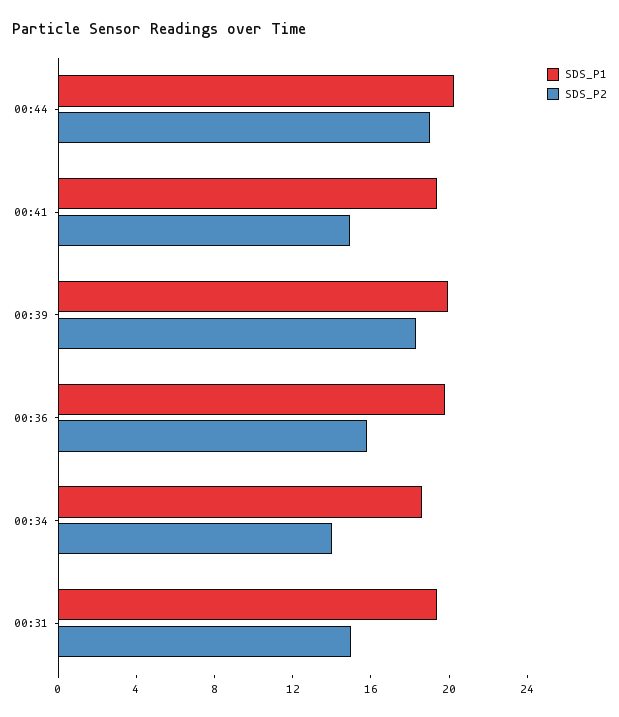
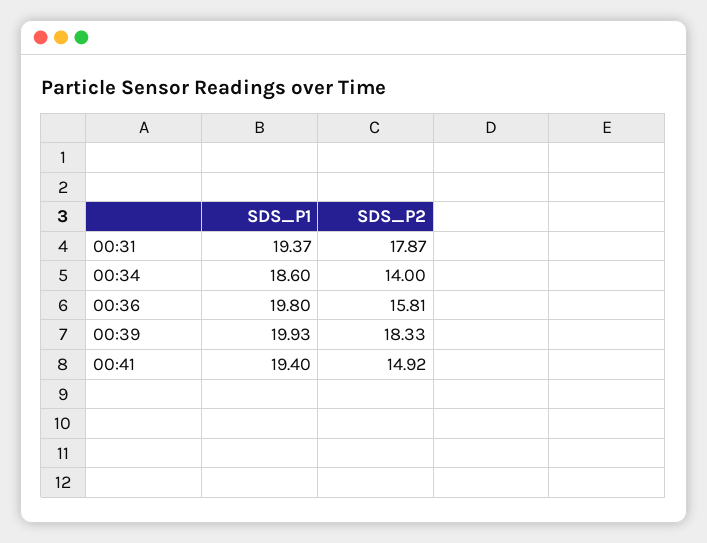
  {
    "SDS_P1": {
-     "00:44": 20,
      "00:41": 19.4,
      "00:39": 19.93,
      "00:36": 19.8,
      "00:34": 18.6,
      "00:31": 19.37
    },
    "SDS_P2": {
-     "00:44": 19,
      "00:41": 14.92,
      "00:39": 18.33,
      "00:36": 15.81,
      "00:34": 14,
-     "00:31": 15
+     "00:31": 17.87
    }
  }

